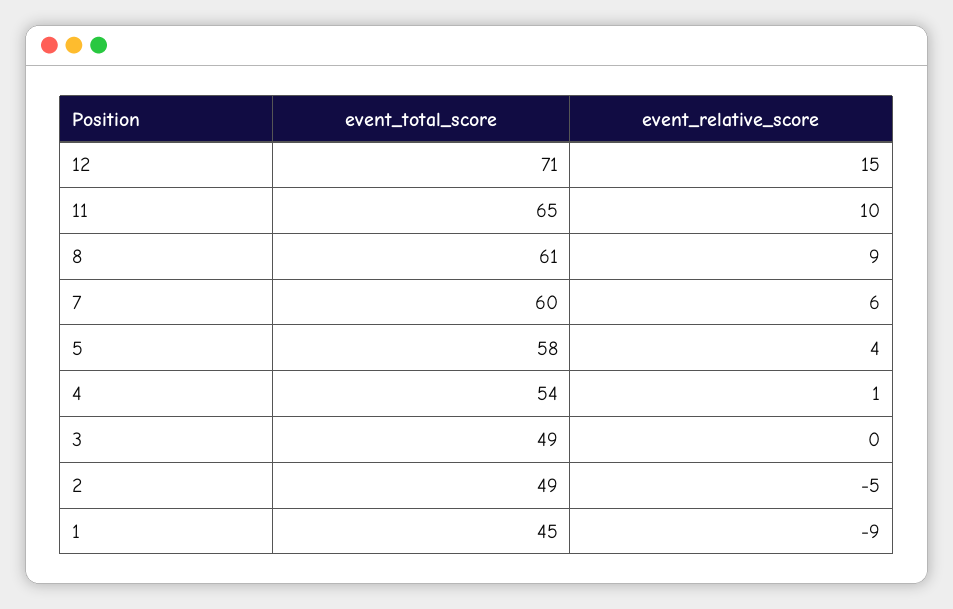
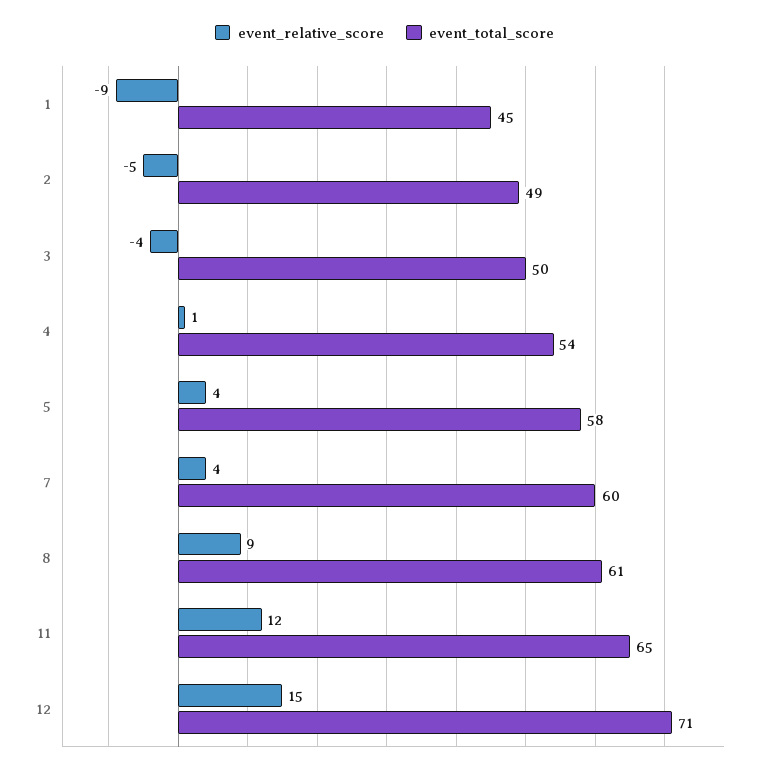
  {
    "event_total_score": {
      "12": 71,
      "11": 65,
      "8": 61,
      "7": 60,
      "5": 58,
      "4": 54,
-     "3": 49,
+     "3": 50,
      "2": 49,
      "1": 45
    },
    "event_relative_score": {
      "12": 15,
-     "11": 10,
+     "11": 12,
      "8": 9,
-     "7": 6,
+     "7": 4,
      "5": 4,
      "4": 1,
-     "3": 0,
+     "3": -4,
      "2": -5,
      "1": -9
    }
  }

